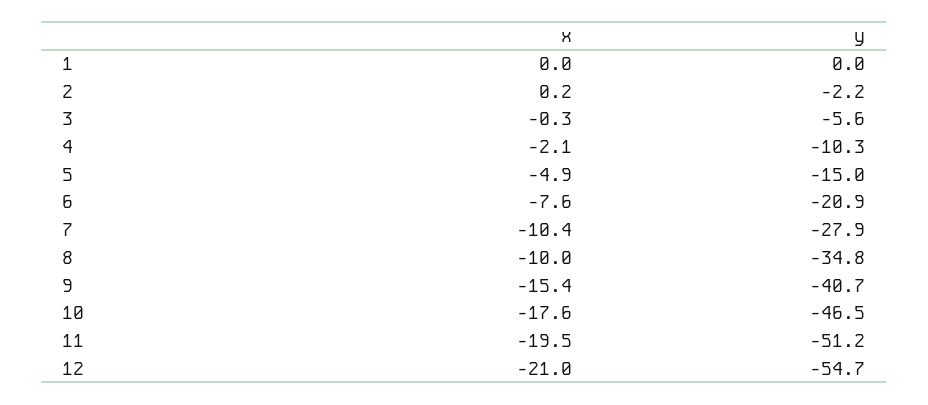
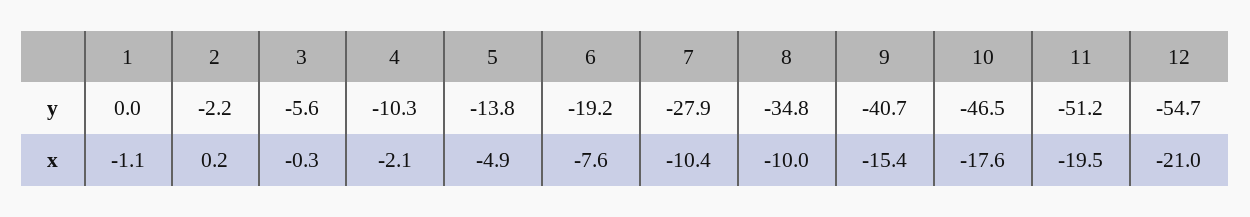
  {
    "x": {
-     "1": 0,
+     "1": -1.1,
      "2": 0.2,
      "3": -0.3,
      "4": -2.1,
      "5": -4.9,
      "6": -7.6,
      "7": -10.4,
      "8": -10,
      "9": -15.4,
      "10": -17.6,
      "11": -19.5,
      "12": -21
    },
    "y": {
      "1": 0,
      "2": -2.2,
      "3": -5.6,
      "4": -10.3,
-     "5": -15,
+     "5": -13.8,
-     "6": -20.9,
+     "6": -19.2,
      "7": -27.9,
      "8": -34.8,
      "9": -40.7,
      "10": -46.5,
      "11": -51.2,
      "12": -54.7
    }
  }

